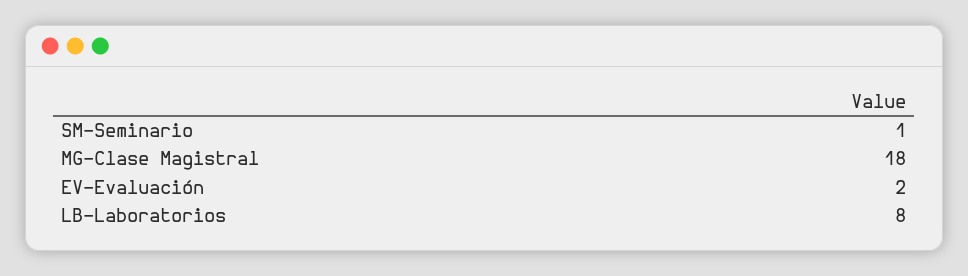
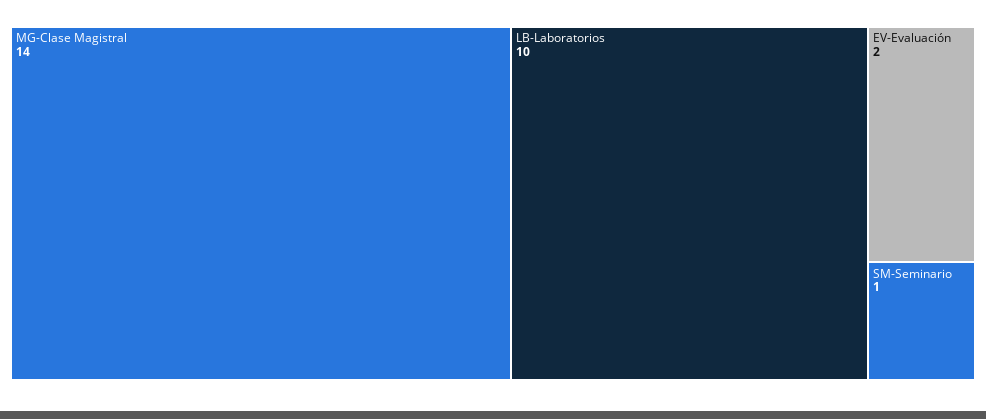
  {
    "SM-Seminario": 1,
-   "MG-Clase Magistral": 18,
+   "MG-Clase Magistral": 14,
    "EV-Evaluación": 2,
-   "LB-Laboratorios": 8
+   "LB-Laboratorios": 10
  }

